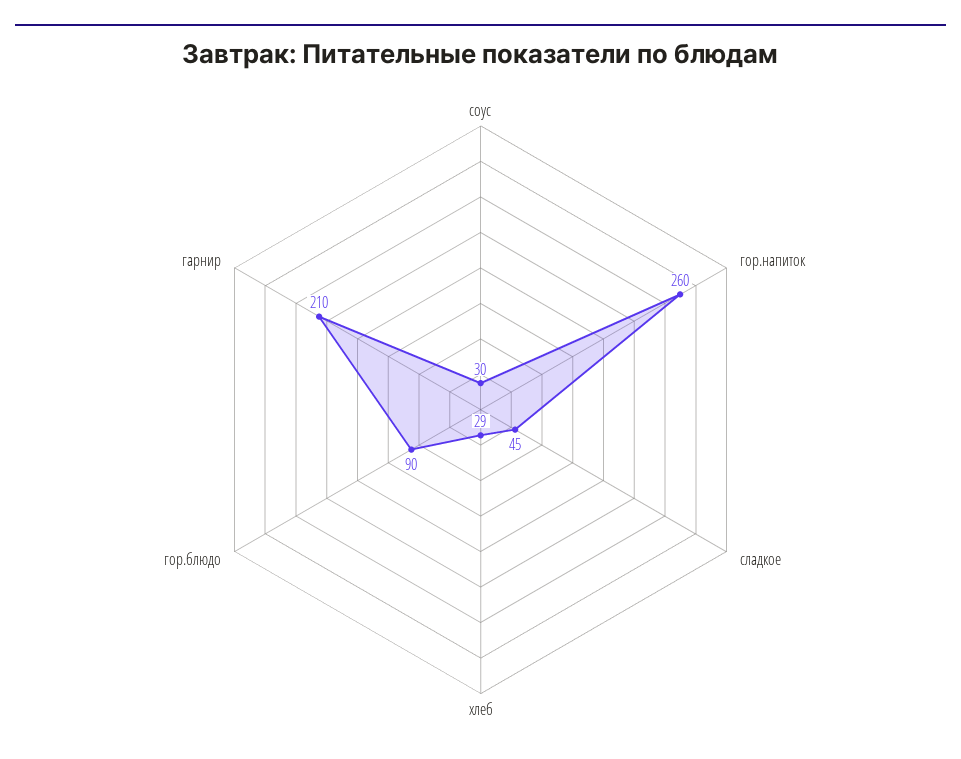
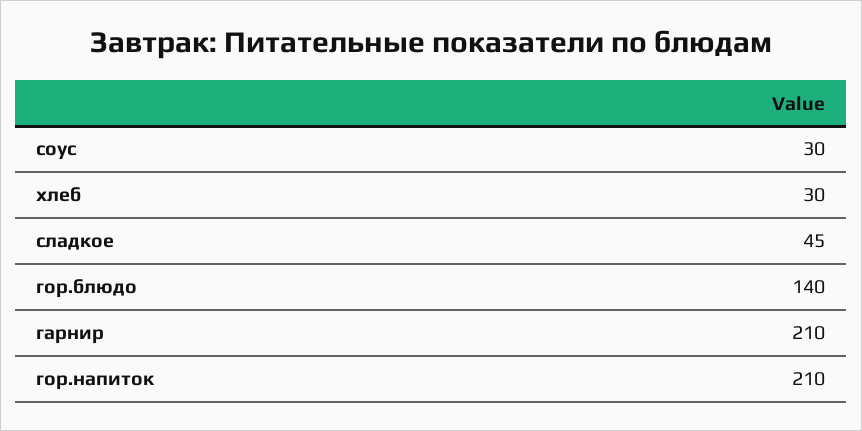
  {
    "соус": 30,
-   "гор.напиток": 260,
+   "гор.напиток": 210,
    "сладкое": 45,
-   "хлеб": 29,
+   "хлеб": 30,
-   "гор.блюдо": 90,
+   "гор.блюдо": 140,
    "гарнир": 210
  }

